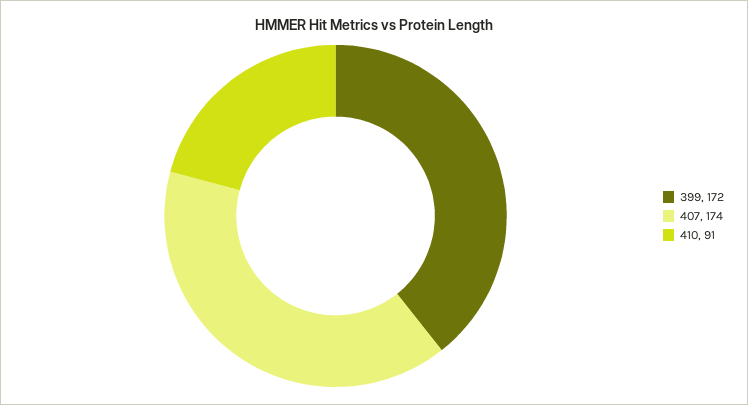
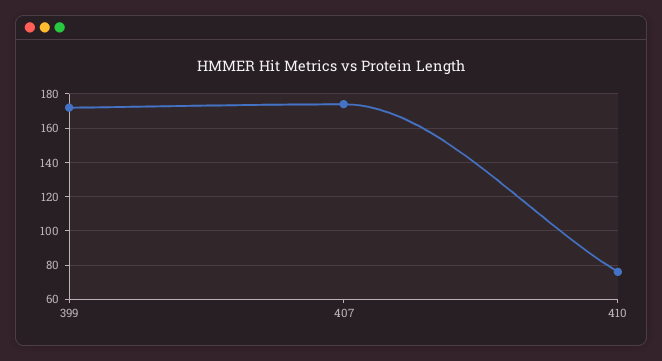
  {
    "399": 172,
    "407": 174,
-   "410": 91
+   "410": 75
  }

